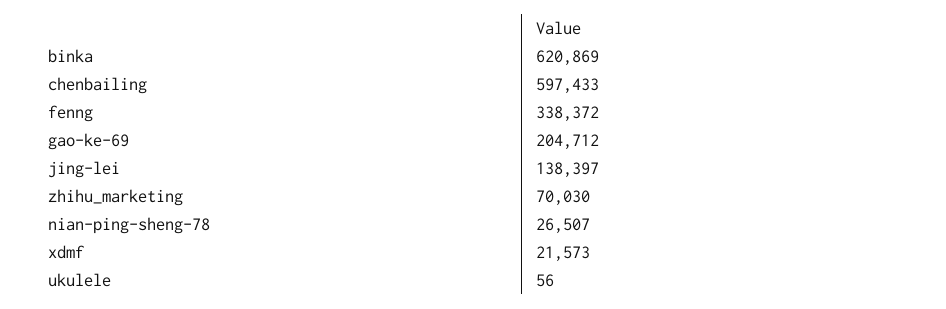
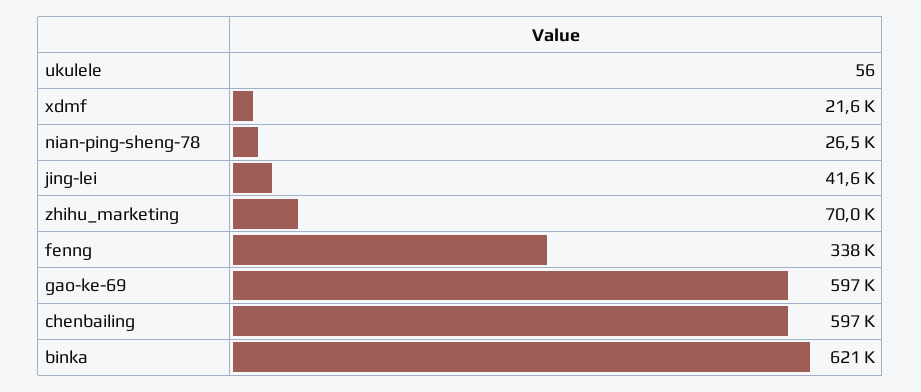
  {
    "binka": 620869,
    "chenbailing": 597433,
    "fenng": 338372,
-   "gao-ke-69": 204712,
+   "gao-ke-69": 597000,
-   "jing-lei": 138397,
+   "jing-lei": 41600,
    "zhihu_marketing": 70030,
    "nian-ping-sheng-78": 26507,
    "xdmf": 21573,
    "ukulele": 56
  }

